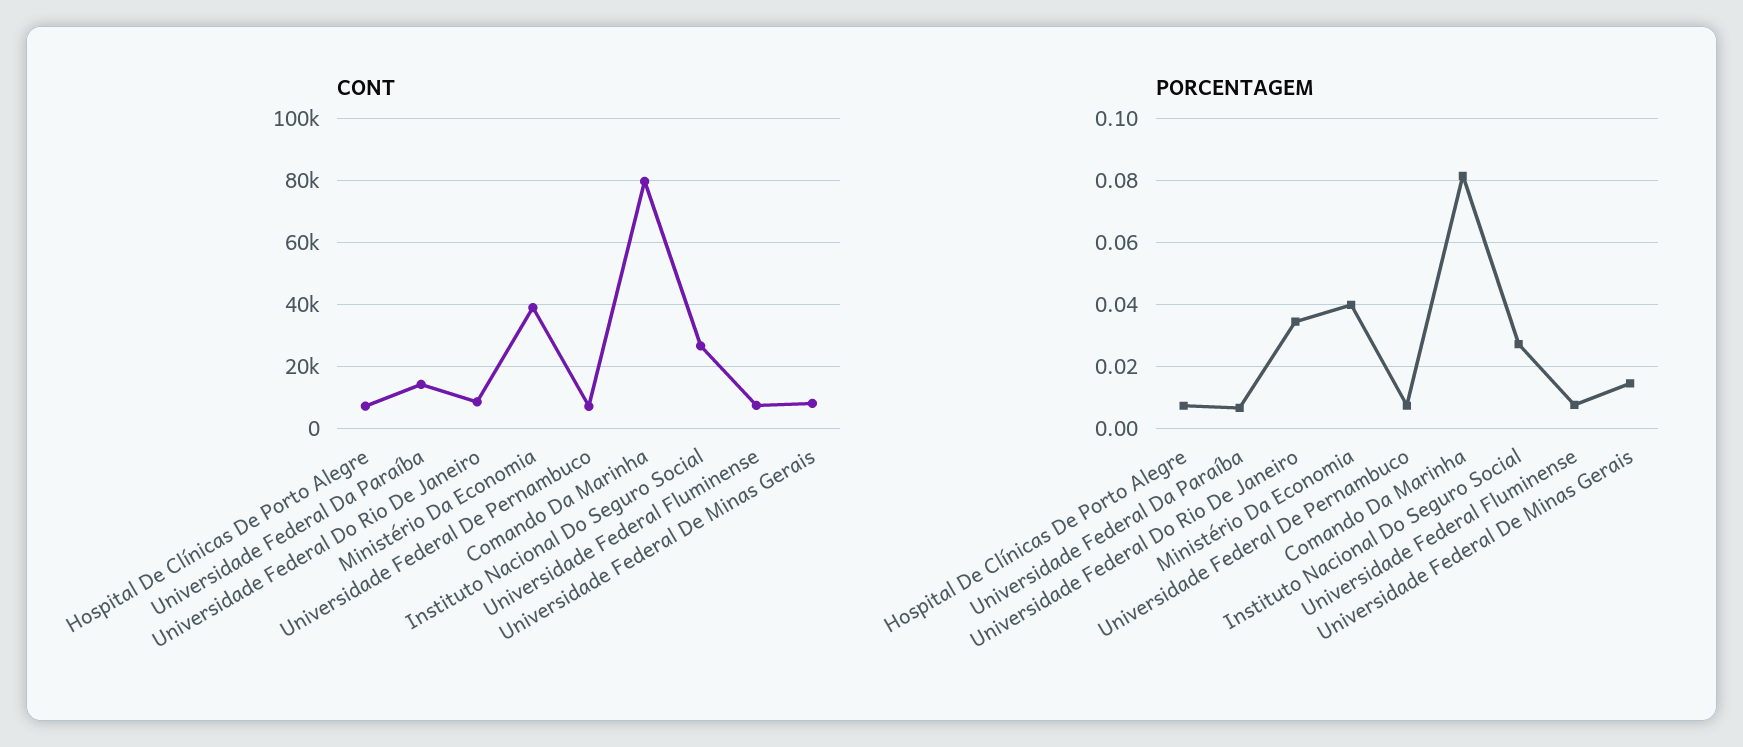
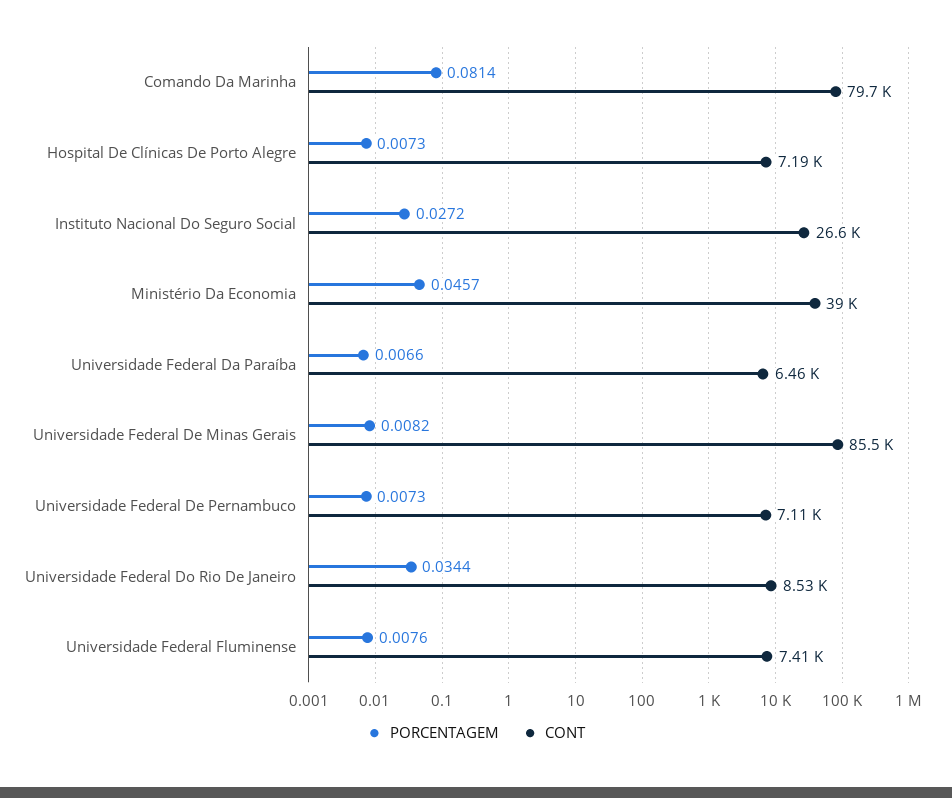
  {
    "CONT": {
      "Hospital De Clínicas De Porto Alegre": 7190,
-     "Universidade Federal Da Paraíba": 14000,
+     "Universidade Federal Da Paraíba": 6460,
      "Universidade Federal Do Rio De Janeiro": 8530,
      "Ministério Da Economia": 39000,
      "Universidade Federal De Pernambuco": 7110,
      "Comando Da Marinha": 79700,
      "Instituto Nacional Do Seguro Social": 26600,
      "Universidade Federal Fluminense": 7410,
-     "Universidade Federal De Minas Gerais": 8000
+     "Universidade Federal De Minas Gerais": 85500
    },
    "PORCENTAGEM": {
      "Hospital De Clínicas De Porto Alegre": 0.0073,
      "Universidade Federal Da Paraíba": 0.0066,
      "Universidade Federal Do Rio De Janeiro": 0.0344,
-     "Ministério Da Economia": 0.04,
+     "Ministério Da Economia": 0.0457,
      "Universidade Federal De Pernambuco": 0.0073,
      "Comando Da Marinha": 0.0814,
      "Instituto Nacional Do Seguro Social": 0.0272,
      "Universidade Federal Fluminense": 0.0076,
-     "Universidade Federal De Minas Gerais": 0.014
+     "Universidade Federal De Minas Gerais": 0.0082
    }
  }

